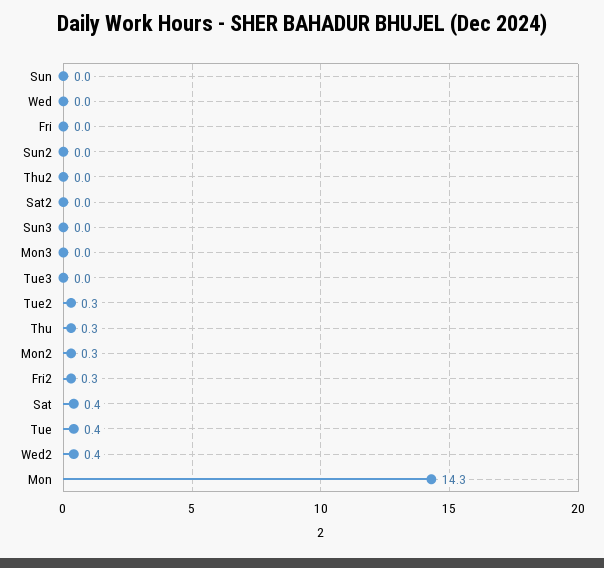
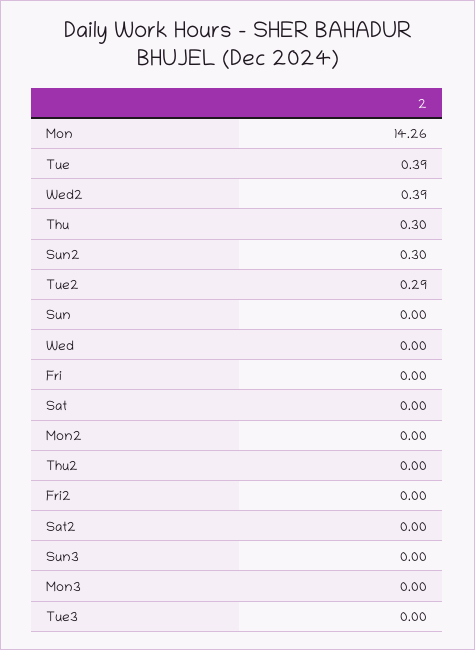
  {
    "Sun": 0,
    "Wed": 0,
    "Fri": 0,
-   "Sun2": 0,
+   "Sun2": 0.3,
    "Thu2": 0,
    "Sat2": 0,
    "Sun3": 0,
    "Mon3": 0,
    "Tue3": 0,
    "Tue2": 0.29,
    "Thu": 0.3,
-   "Mon2": 0.3,
+   "Mon2": 0,
-   "Fri2": 0.3,
+   "Fri2": 0,
-   "Sat": 0.4,
+   "Sat": 0,
    "Tue": 0.39,
    "Wed2": 0.39,
    "Mon": 14.26
  }

